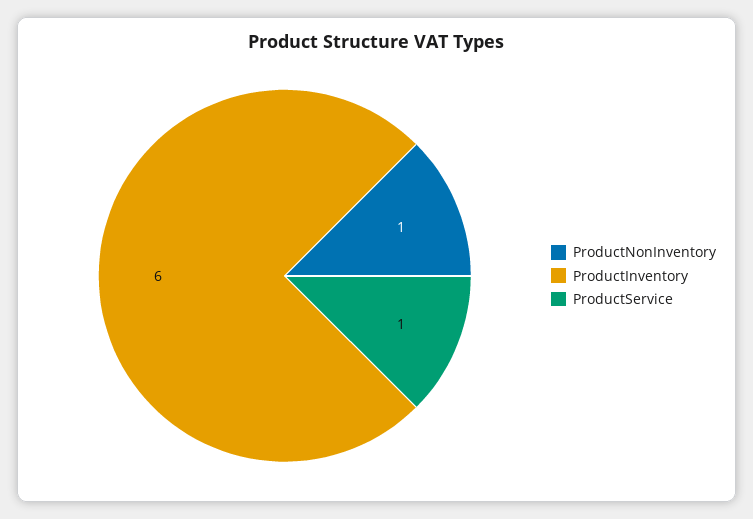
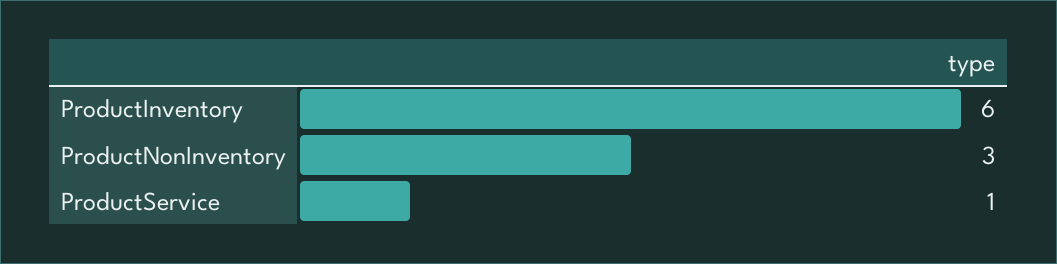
  {
-   "ProductNonInventory": 1,
+   "ProductNonInventory": 3,
    "ProductInventory": 6,
    "ProductService": 1
  }

